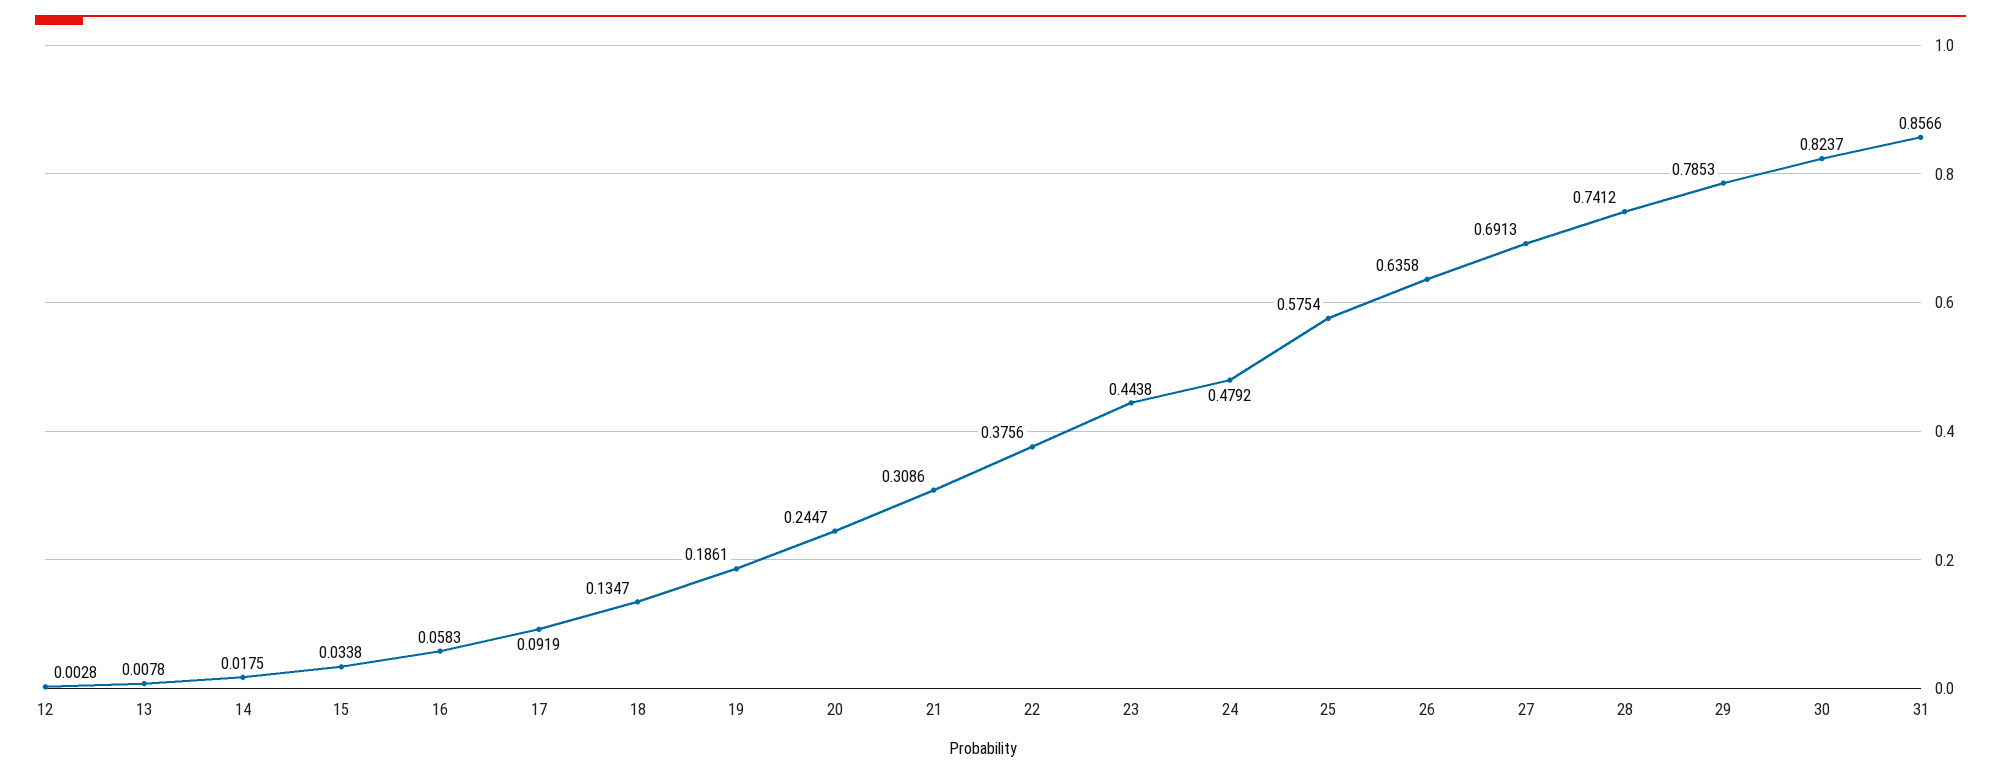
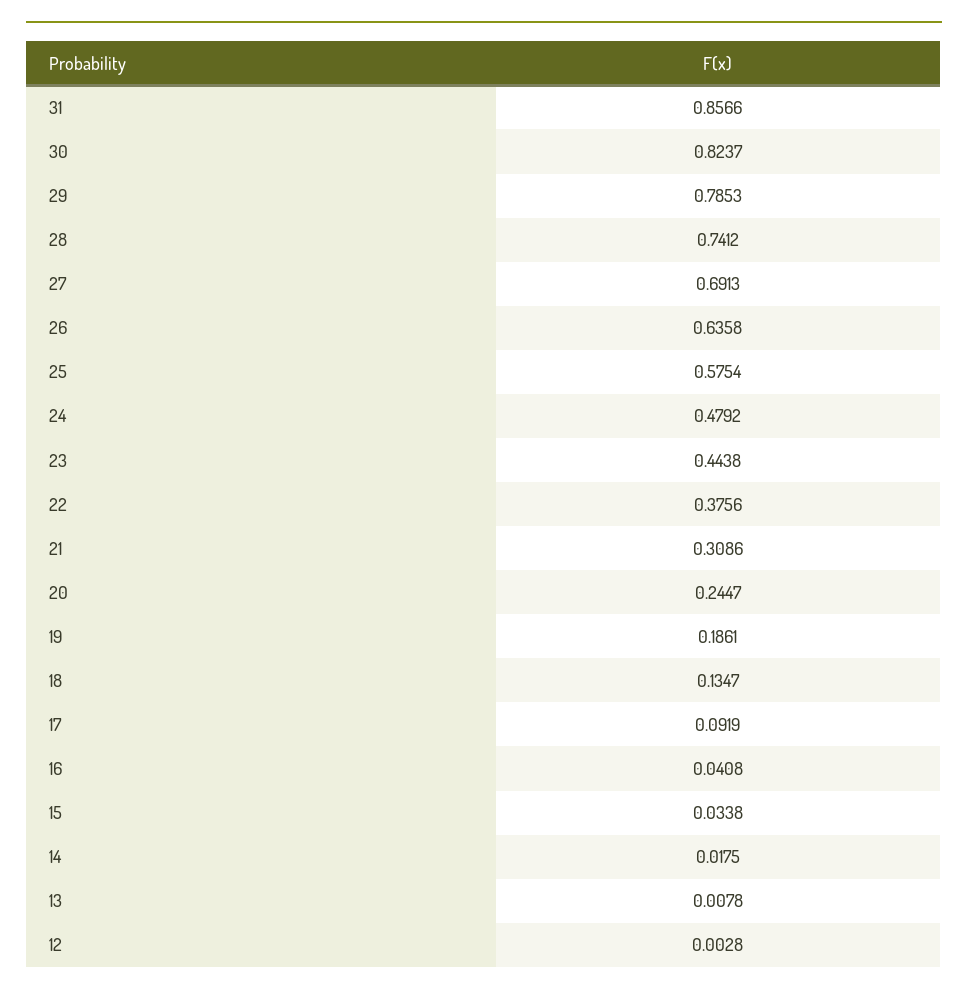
  {
    "12": 0.0028,
    "13": 0.0078,
    "14": 0.0175,
    "15": 0.0338,
-   "16": 0.0583,
+   "16": 0.0408,
    "17": 0.0919,
    "18": 0.1347,
    "19": 0.1861,
    "20": 0.2447,
    "21": 0.3086,
    "22": 0.3756,
    "23": 0.4438,
    "24": 0.4792,
    "25": 0.5754,
    "26": 0.6358,
    "27": 0.6913,
    "28": 0.7412,
    "29": 0.7853,
    "30": 0.8237,
    "31": 0.8566
  }

